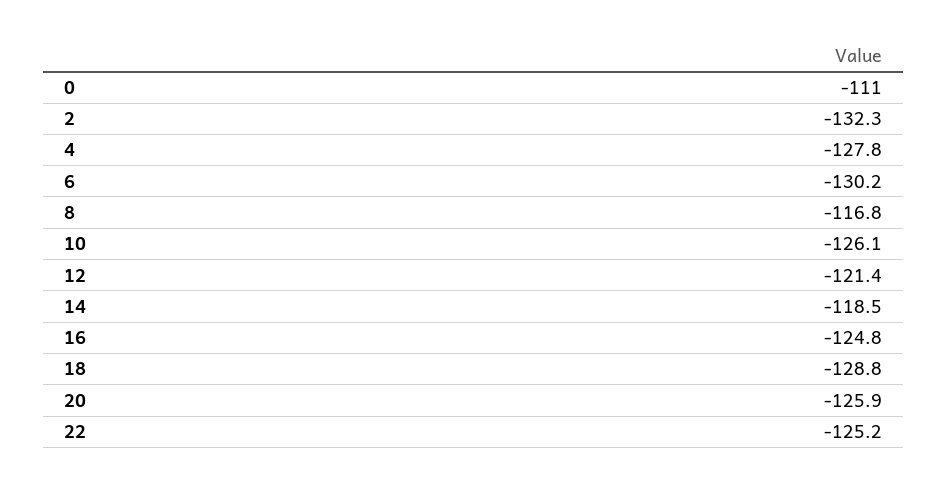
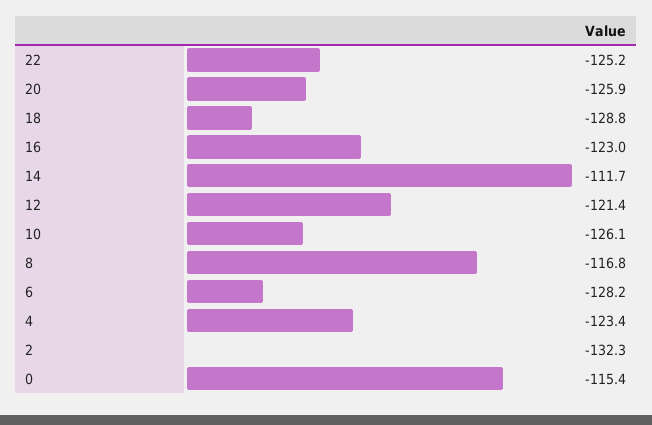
  {
-   "0": -111,
+   "0": -115.4,
    "2": -132.3,
-   "4": -127.8,
+   "4": -123.4,
-   "6": -130.2,
+   "6": -128.2,
    "8": -116.8,
    "10": -126.1,
    "12": -121.4,
-   "14": -118.5,
+   "14": -111.7,
-   "16": -124.8,
+   "16": -123,
    "18": -128.8,
    "20": -125.9,
    "22": -125.2
  }

